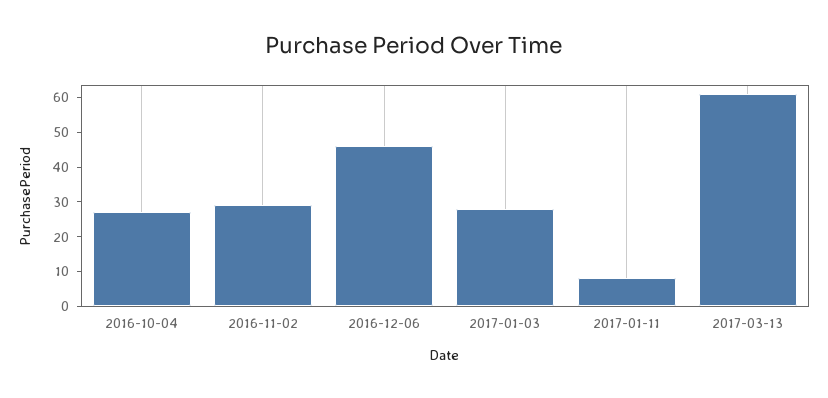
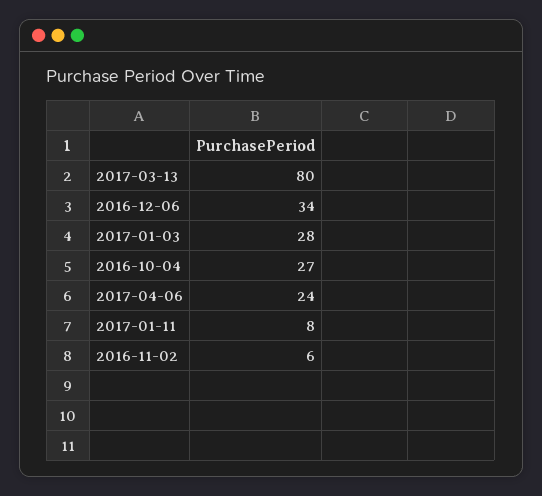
  {
    "2016-10-04": 27,
-   "2016-11-02": 30,
+   "2016-11-02": 6,
-   "2016-12-06": 45,
+   "2016-12-06": 34,
    "2017-01-03": 28,
    "2017-01-11": 8,
-   "2017-03-13": 60
+   "2017-03-13": 80,
+   "2017-04-06": 24
  }

